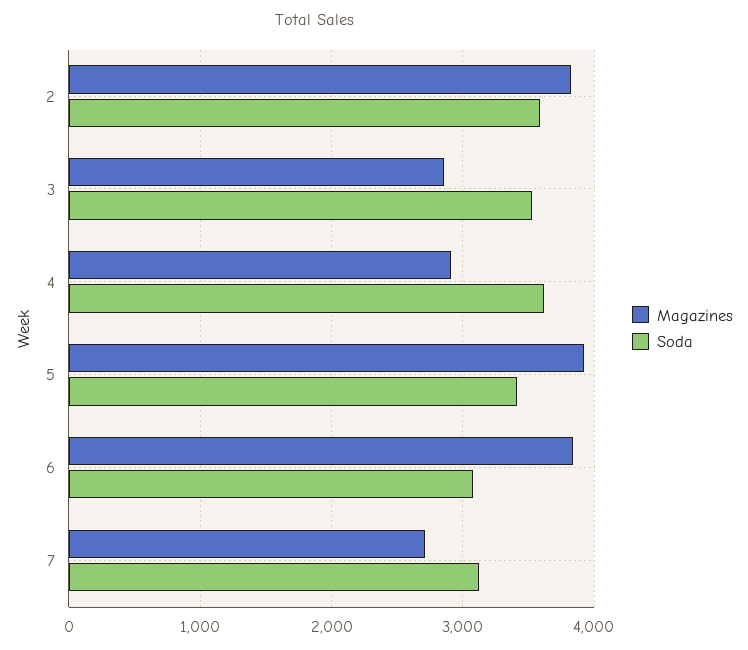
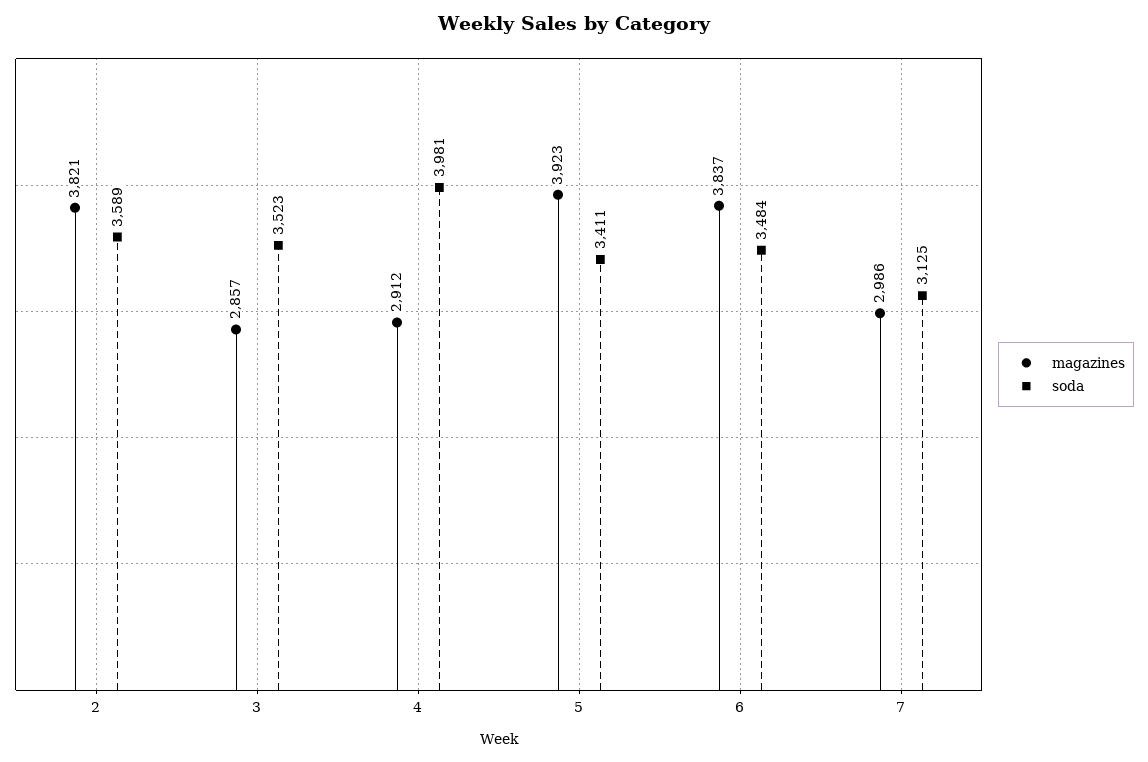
  {
    "Magazines": {
      "2": 3821,
      "3": 2857,
      "4": 2912,
      "5": 3923,
      "6": 3837,
-     "7": 2700
+     "7": 2986
    },
    "Soda": {
      "2": 3589,
      "3": 3523,
-     "4": 3600,
+     "4": 3981,
      "5": 3411,
-     "6": 3100,
+     "6": 3484,
      "7": 3125
    }
  }

